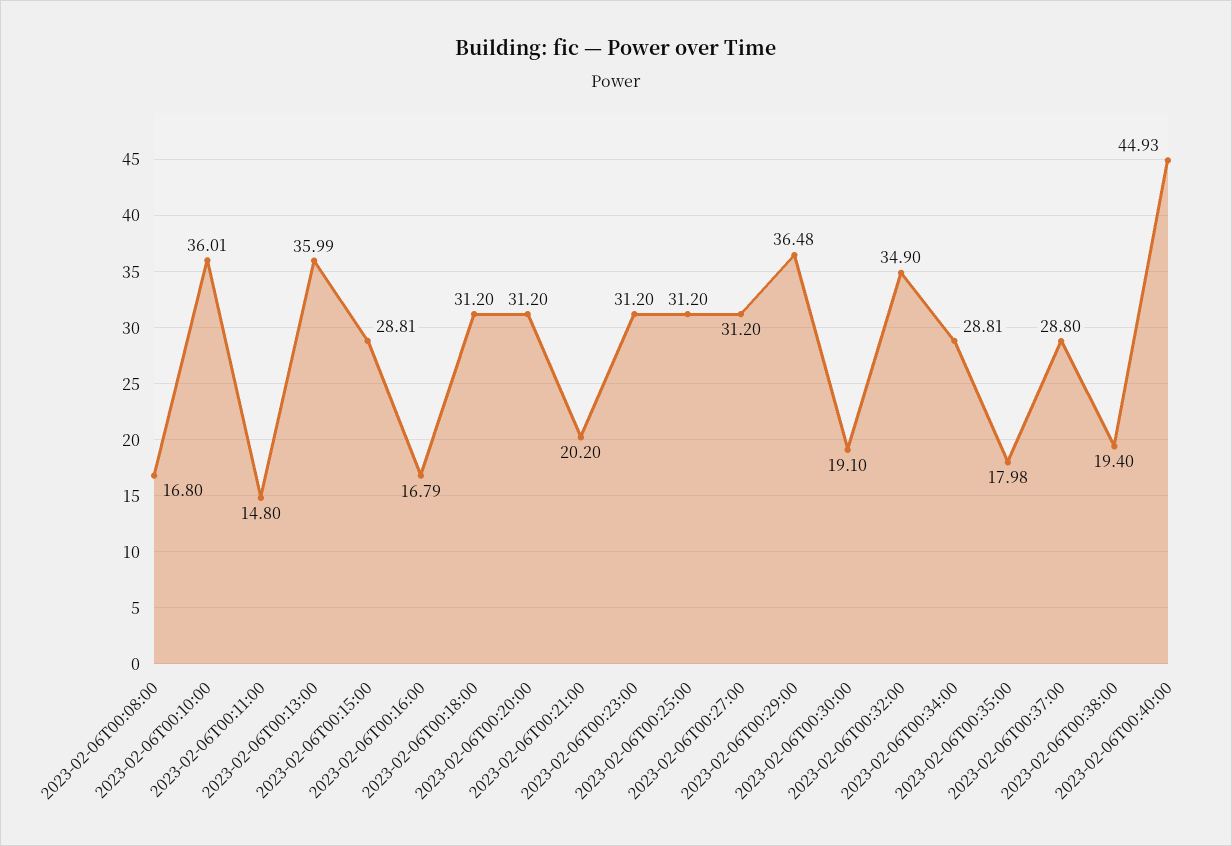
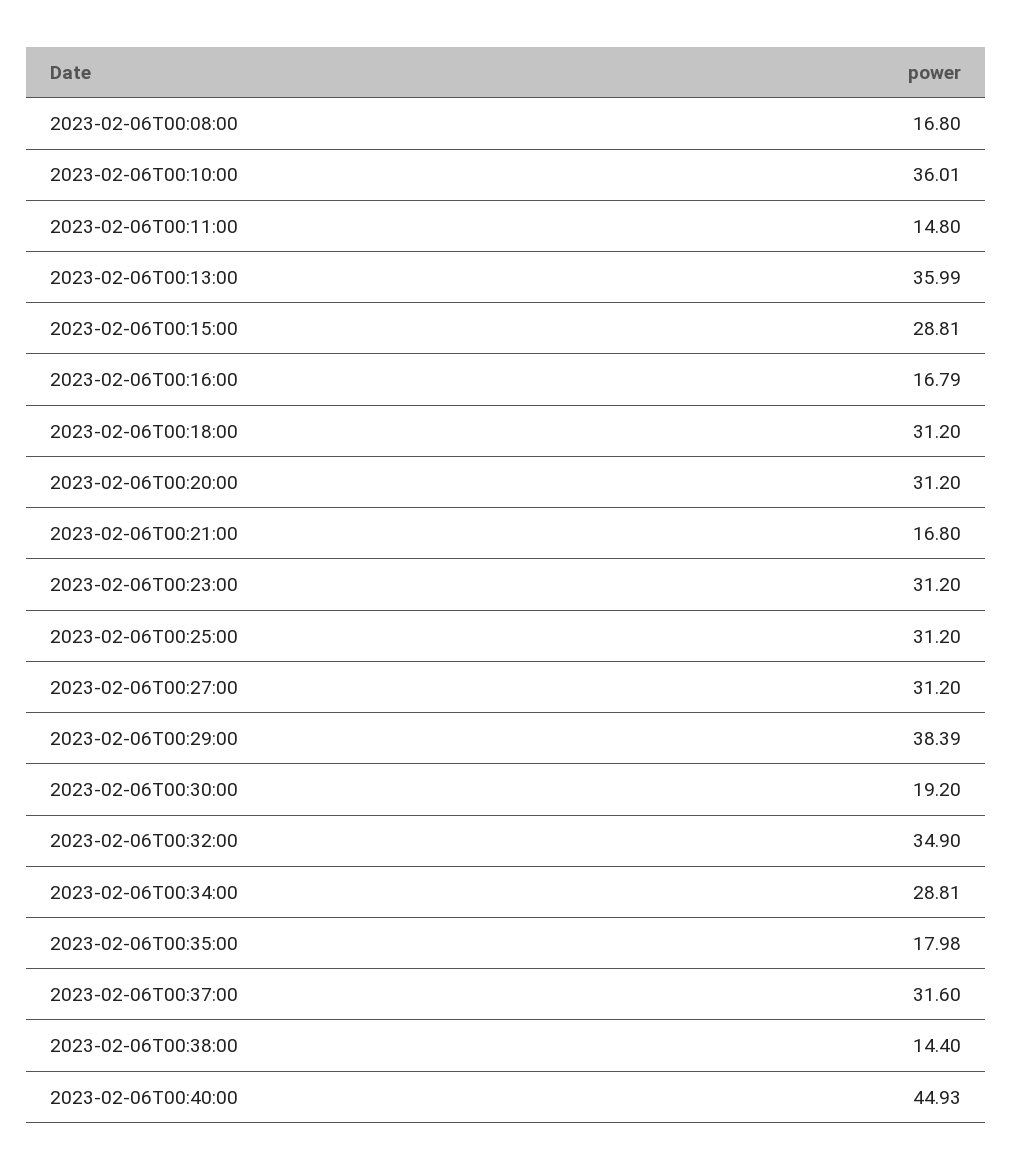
  {
    "2023-02-06T00:08:00": 16.8,
    "2023-02-06T00:10:00": 36.01,
    "2023-02-06T00:11:00": 14.8,
    "2023-02-06T00:13:00": 35.99,
    "2023-02-06T00:15:00": 28.81,
    "2023-02-06T00:16:00": 16.79,
    "2023-02-06T00:18:00": 31.2,
    "2023-02-06T00:20:00": 31.2,
-   "2023-02-06T00:21:00": 20.2,
+   "2023-02-06T00:21:00": 16.8,
    "2023-02-06T00:23:00": 31.2,
    "2023-02-06T00:25:00": 31.2,
    "2023-02-06T00:27:00": 31.2,
-   "2023-02-06T00:29:00": 36.48,
+   "2023-02-06T00:29:00": 38.39,
-   "2023-02-06T00:30:00": 19.1,
+   "2023-02-06T00:30:00": 19.2,
    "2023-02-06T00:32:00": 34.9,
    "2023-02-06T00:34:00": 28.81,
    "2023-02-06T00:35:00": 17.98,
-   "2023-02-06T00:37:00": 28.8,
+   "2023-02-06T00:37:00": 31.6,
-   "2023-02-06T00:38:00": 19.4,
+   "2023-02-06T00:38:00": 14.4,
    "2023-02-06T00:40:00": 44.93
  }

